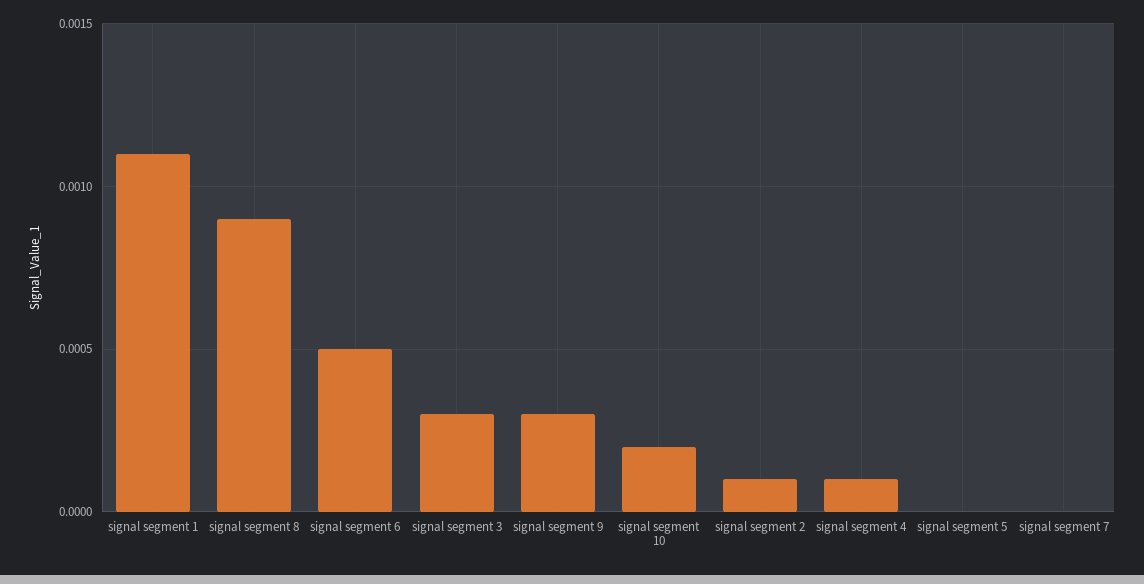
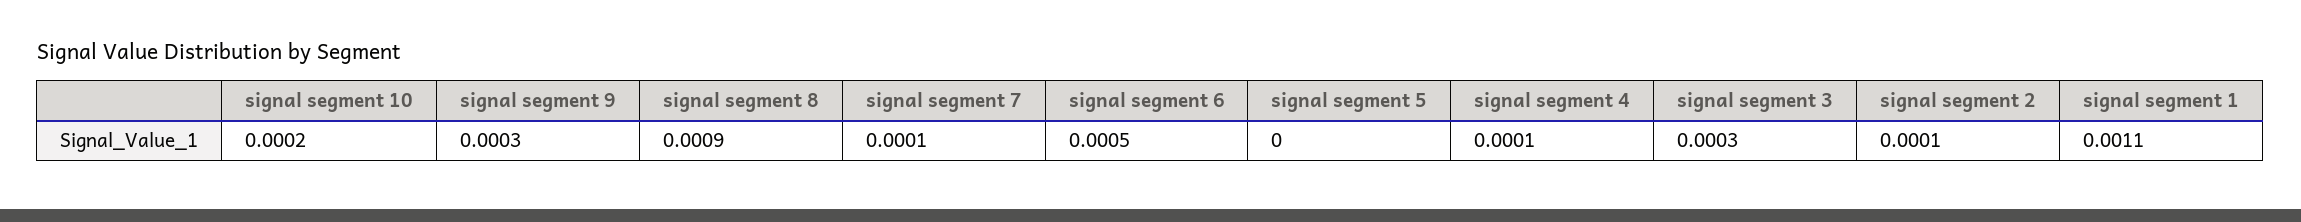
  {
    "signal segment 1": 0.0011,
    "signal segment 8": 0.0009,
    "signal segment 6": 0.0005,
    "signal segment 3": 0.0003,
    "signal segment 9": 0.0003,
    "signal segment 10": 0.0002,
    "signal segment 2": 0.0001,
    "signal segment 4": 0.0001,
    "signal segment 5": 0,
-   "signal segment 7": 0
+   "signal segment 7": 0.0001
  }

